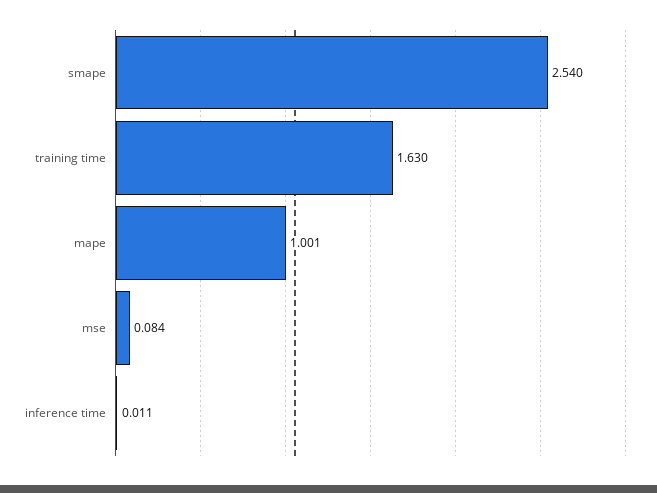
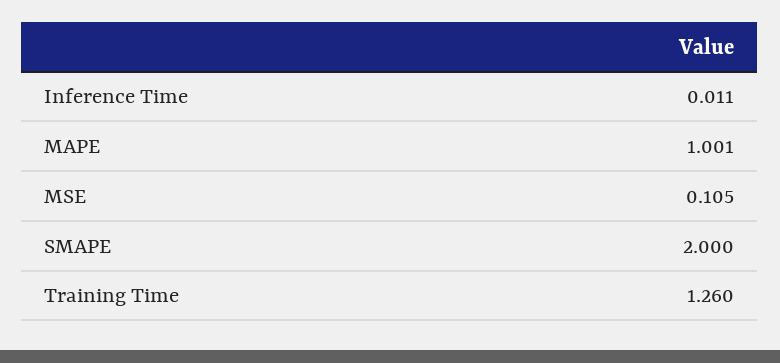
  {
-   "smape": 2.54,
+   "smape": 2,
-   "training time": 1.63,
+   "training time": 1.26,
    "mape": 1.001,
-   "mse": 0.084,
+   "mse": 0.105,
    "inference time": 0.011
  }

